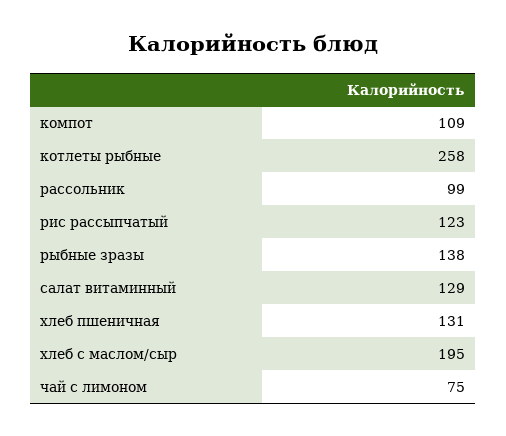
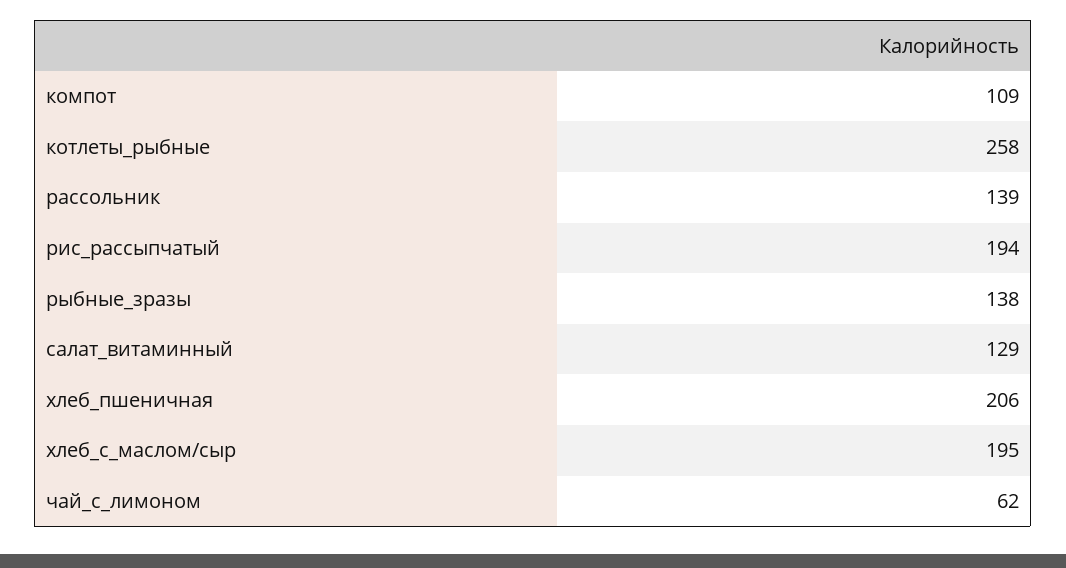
  {
    "компот": 109,
    "котлеты рыбные": 258,
-   "рассольник": 99,
+   "рассольник": 139,
-   "рис рассыпчатый": 123,
+   "рис рассыпчатый": 194,
    "рыбные зразы": 138,
    "салат витаминный": 129,
-   "хлеб пшеничная": 131,
+   "хлеб пшеничная": 206,
    "хлеб с маслом/сыр": 195,
-   "чай с лимоном": 75
+   "чай с лимоном": 62
  }

